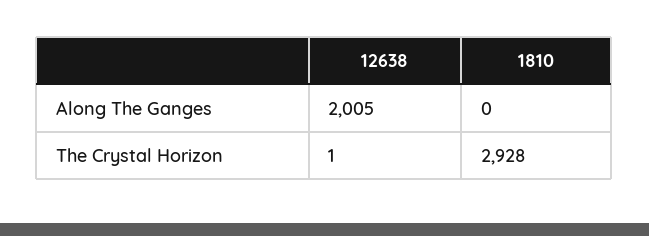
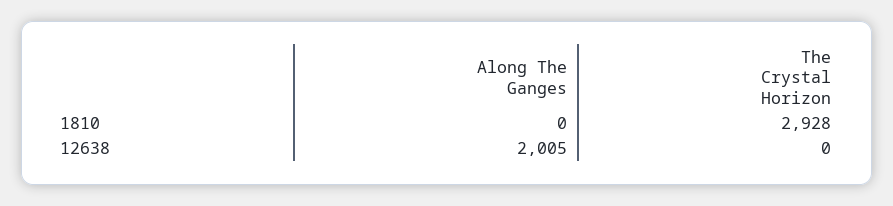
  {
    "12638": {
      "Along The Ganges": 2005,
-     "The Crystal Horizon": 1
+     "The Crystal Horizon": 0
    },
    "1810": {
      "Along The Ganges": 0,
      "The Crystal Horizon": 2928
    }
  }

